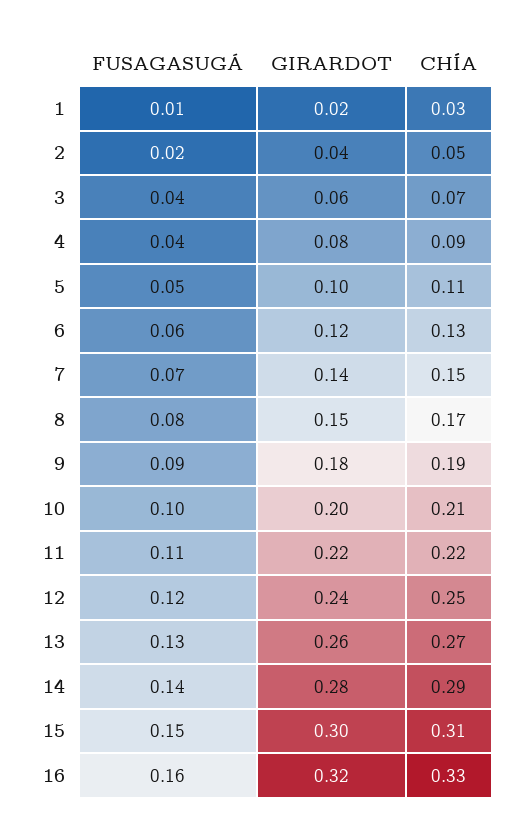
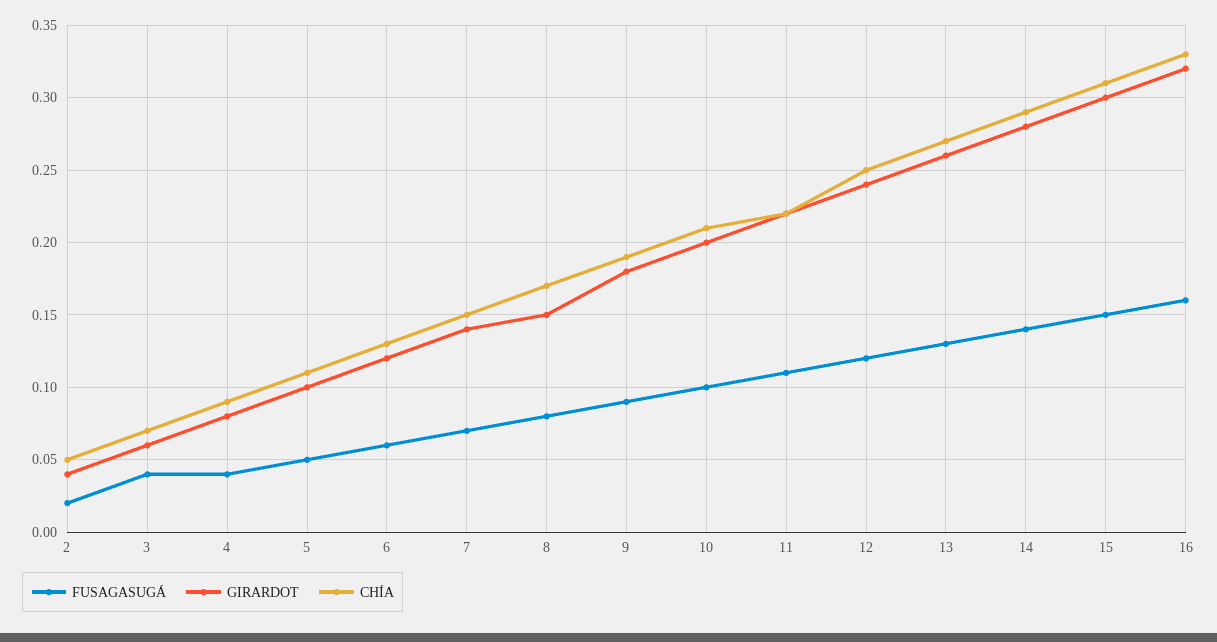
  {
    "FUSAGASUGÁ": {
-     "1": 0.01,
      "2": 0.02,
      "3": 0.04,
      "4": 0.04,
      "5": 0.05,
      "6": 0.06,
      "7": 0.07,
      "8": 0.08,
      "9": 0.09,
      "10": 0.1,
      "11": 0.11,
      "12": 0.12,
      "13": 0.13,
      "14": 0.14,
      "15": 0.15,
      "16": 0.16
    },
    "GIRARDOT": {
-     "1": 0.02,
      "2": 0.04,
      "3": 0.06,
      "4": 0.08,
      "5": 0.1,
      "6": 0.12,
      "7": 0.14,
      "8": 0.15,
      "9": 0.18,
      "10": 0.2,
      "11": 0.22,
      "12": 0.24,
      "13": 0.26,
      "14": 0.28,
      "15": 0.3,
      "16": 0.32
    },
    "CHÍA": {
-     "1": 0.03,
      "2": 0.05,
      "3": 0.07,
      "4": 0.09,
      "5": 0.11,
      "6": 0.13,
      "7": 0.15,
      "8": 0.17,
      "9": 0.19,
      "10": 0.21,
      "11": 0.22,
      "12": 0.25,
      "13": 0.27,
      "14": 0.29,
      "15": 0.31,
      "16": 0.33
    }
  }

